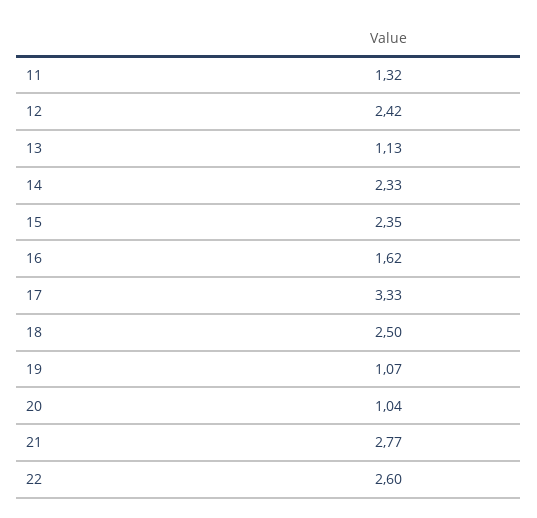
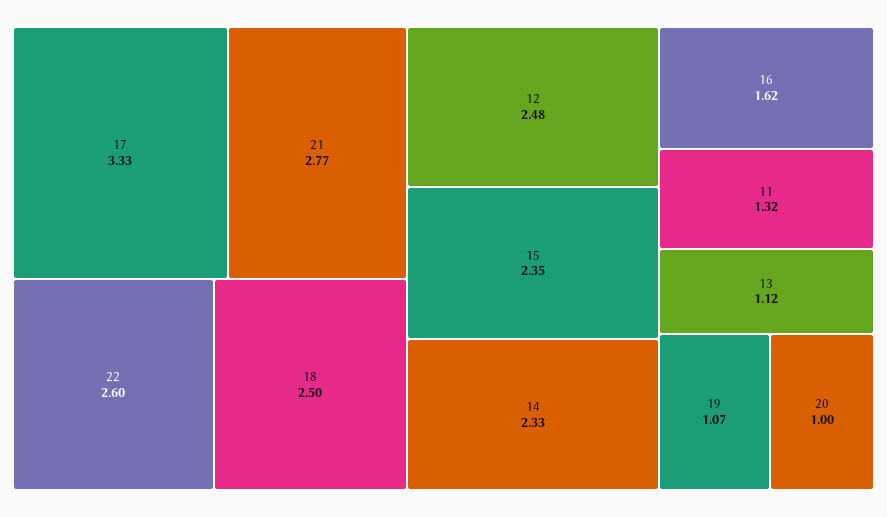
  {
    "11": 1.32,
-   "12": 2.42,
+   "12": 2.48,
-   "13": 1.13,
+   "13": 1.12,
    "14": 2.33,
    "15": 2.35,
    "16": 1.62,
    "17": 3.33,
    "18": 2.5,
    "19": 1.07,
-   "20": 1.04,
+   "20": 1,
    "21": 2.77,
    "22": 2.6
  }

